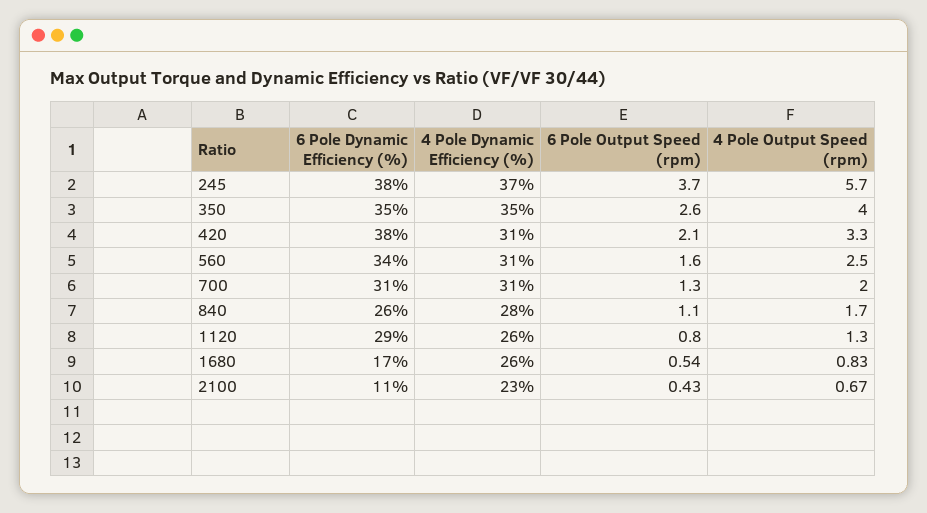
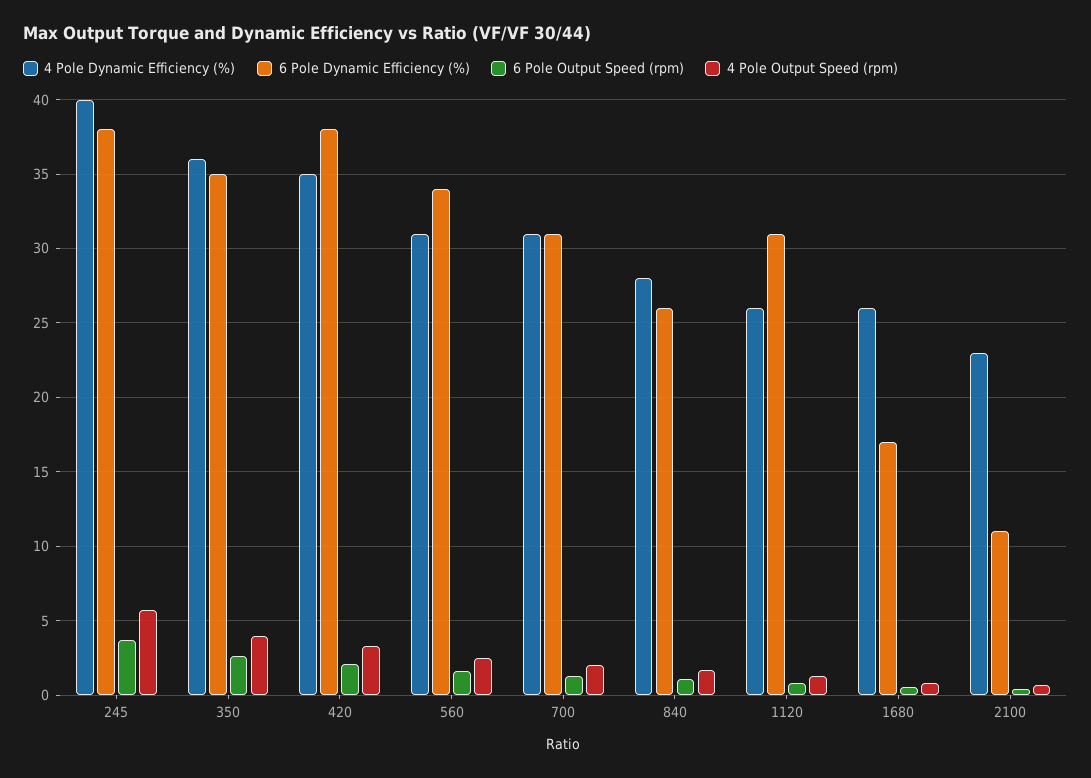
  {
    "6 Pole Dynamic Efficiency (%)": {
      "245": 38,
      "350": 35,
      "420": 38,
      "560": 34,
      "700": 31,
      "840": 26,
-     "1120": 29,
+     "1120": 31,
      "1680": 17,
      "2100": 11
    },
    "4 Pole Dynamic Efficiency (%)": {
-     "245": 37,
+     "245": 40,
-     "350": 35,
+     "350": 36,
-     "420": 31,
+     "420": 35,
      "560": 31,
      "700": 31,
      "840": 28,
      "1120": 26,
      "1680": 26,
      "2100": 23
    },
    "6 Pole Output Speed (rpm)": {
      "245": 3.7,
      "350": 2.6,
      "420": 2.1,
      "560": 1.6,
      "700": 1.3,
      "840": 1.1,
      "1120": 0.8,
      "1680": 0.54,
      "2100": 0.43
    },
    "4 Pole Output Speed (rpm)": {
      "245": 5.7,
      "350": 4,
      "420": 3.3,
      "560": 2.5,
      "700": 2,
      "840": 1.7,
      "1120": 1.3,
      "1680": 0.83,
      "2100": 0.67
    }
  }

